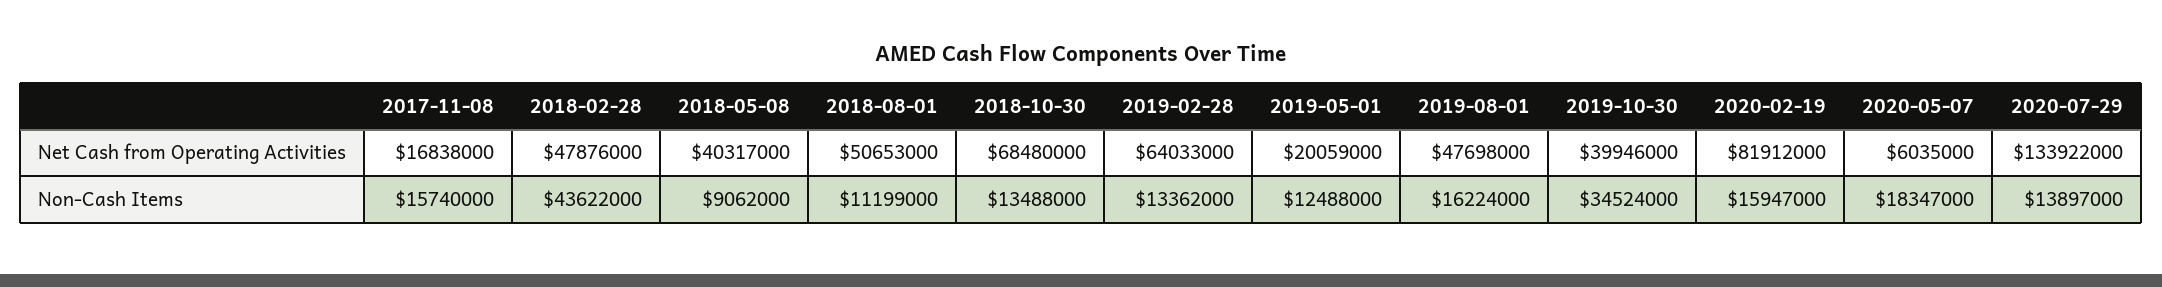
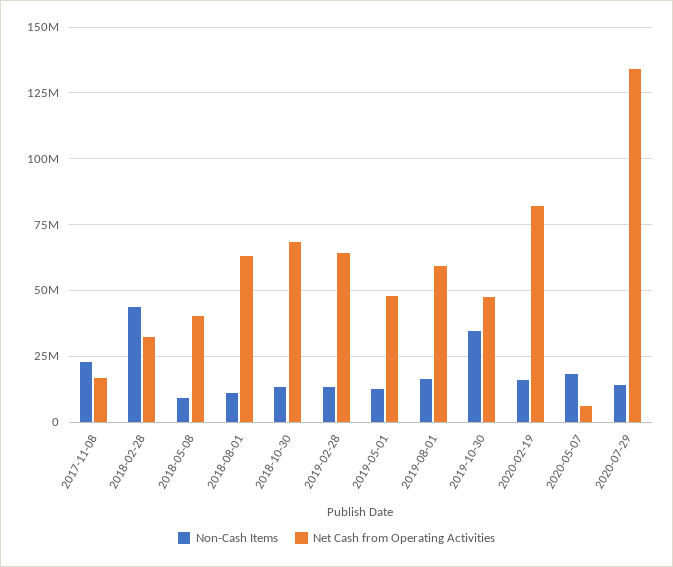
  {
    "Net Cash from Operating Activities": {
      "2017-11-08": 16838000,
-     "2018-02-28": 47876000,
+     "2018-02-28": 32500000,
      "2018-05-08": 40317000,
-     "2018-08-01": 50653000,
+     "2018-08-01": 62500000,
      "2018-10-30": 68480000,
      "2019-02-28": 64033000,
-     "2019-05-01": 20059000,
+     "2019-05-01": 47500000,
-     "2019-08-01": 47698000,
+     "2019-08-01": 60000000,
-     "2019-10-30": 39946000,
+     "2019-10-30": 47500000,
      "2020-02-19": 81912000,
      "2020-05-07": 6035000,
      "2020-07-29": 133922000
    },
    "Non-Cash Items": {
-     "2017-11-08": 15740000,
+     "2017-11-08": 22500000,
      "2018-02-28": 43622000,
      "2018-05-08": 9062000,
      "2018-08-01": 11199000,
      "2018-10-30": 13488000,
      "2019-02-28": 13362000,
      "2019-05-01": 12488000,
      "2019-08-01": 16224000,
      "2019-10-30": 34524000,
      "2020-02-19": 15947000,
      "2020-05-07": 18347000,
      "2020-07-29": 13897000
    }
  }

